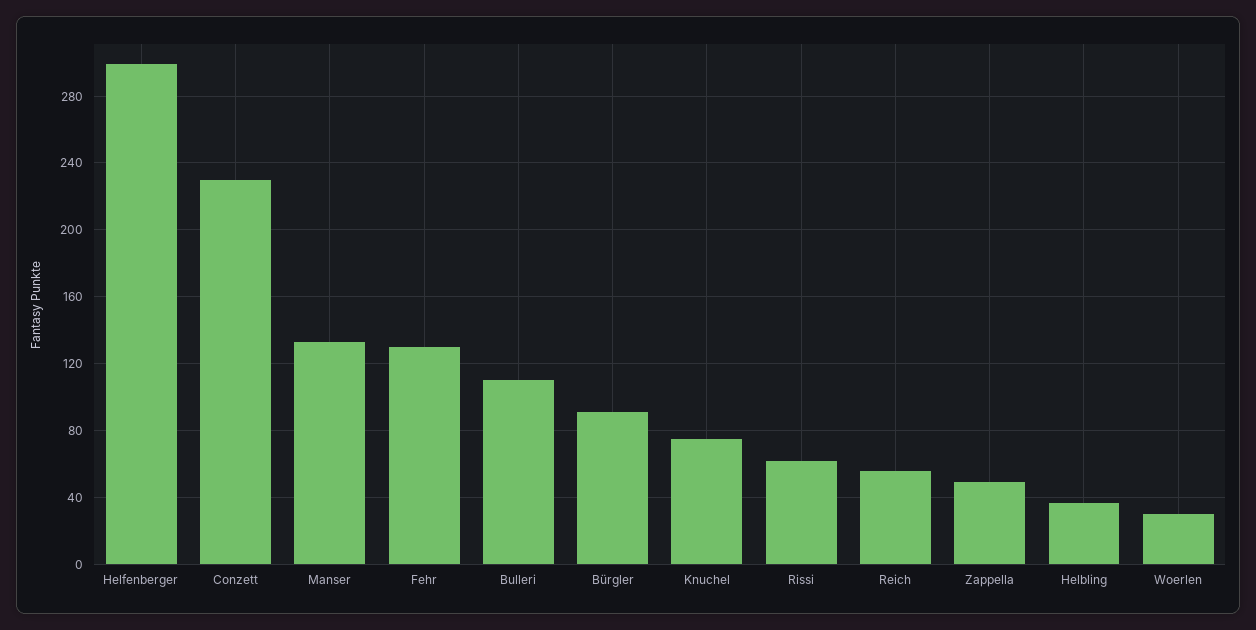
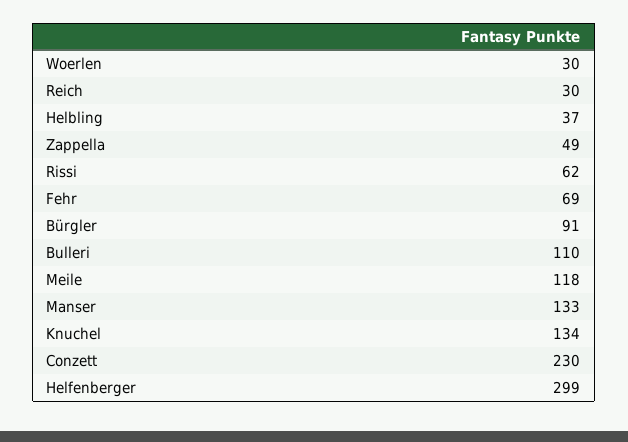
  {
    "Helfenberger": 299,
    "Conzett": 230,
    "Manser": 133,
-   "Fehr": 130,
+   "Fehr": 69,
    "Bulleri": 110,
    "Bürgler": 91,
-   "Knuchel": 75,
+   "Knuchel": 134,
    "Rissi": 62,
-   "Reich": 55,
+   "Reich": 30,
    "Zappella": 49,
    "Helbling": 37,
-   "Woerlen": 30
+   "Woerlen": 30,
+   "Meile": 118
  }

